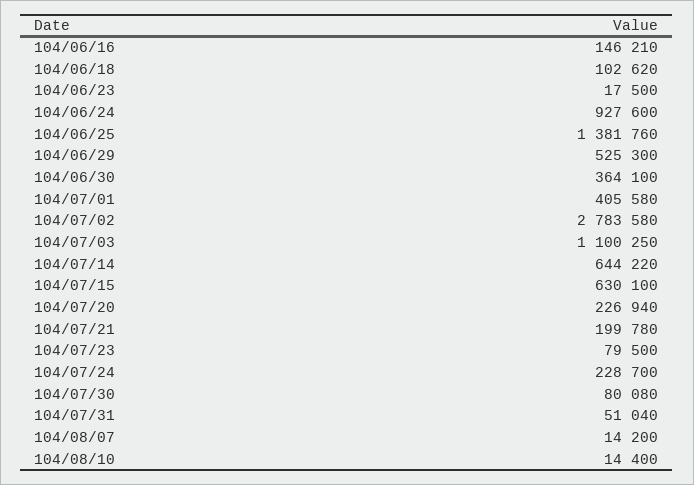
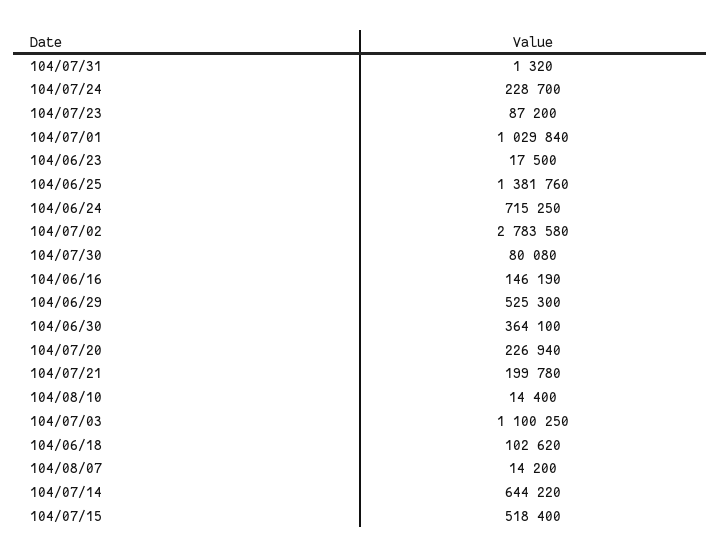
  {
-   "104/06/16": 146210,
+   "104/06/16": 146190,
    "104/06/18": 102620,
    "104/06/23": 17500,
-   "104/06/24": 927600,
+   "104/06/24": 715250,
    "104/06/25": 1381760,
    "104/06/29": 525300,
    "104/06/30": 364100,
-   "104/07/01": 405580,
+   "104/07/01": 1029840,
    "104/07/02": 2783580,
    "104/07/03": 1100250,
    "104/07/14": 644220,
-   "104/07/15": 630100,
+   "104/07/15": 518400,
    "104/07/20": 226940,
    "104/07/21": 199780,
-   "104/07/23": 79500,
+   "104/07/23": 87200,
    "104/07/24": 228700,
    "104/07/30": 80080,
-   "104/07/31": 51040,
+   "104/07/31": 1320,
    "104/08/07": 14200,
    "104/08/10": 14400
  }

